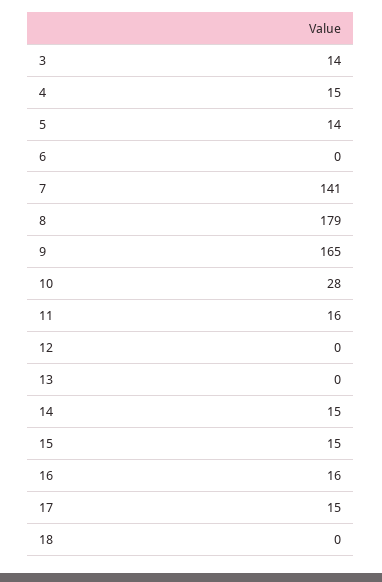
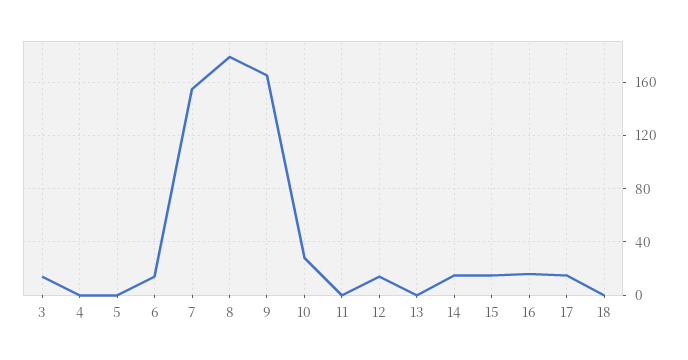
  {
    "3": 14,
-   "4": 15,
+   "4": 0,
-   "5": 14,
+   "5": 0,
-   "6": 0,
+   "6": 15,
-   "7": 141,
+   "7": 155,
    "8": 179,
    "9": 165,
    "10": 28,
-   "11": 16,
+   "11": 0,
-   "12": 0,
+   "12": 15,
    "13": 0,
    "14": 15,
    "15": 15,
    "16": 16,
    "17": 15,
    "18": 0
  }

